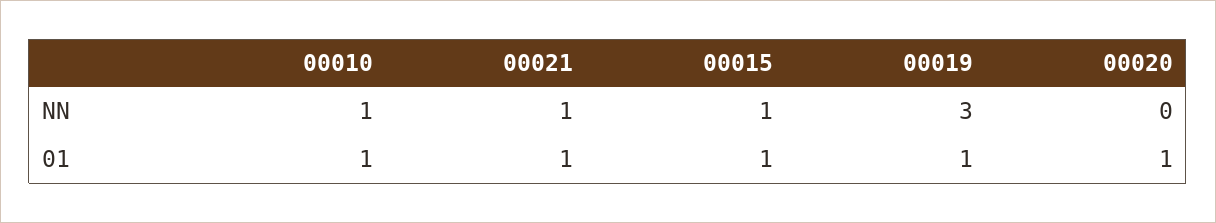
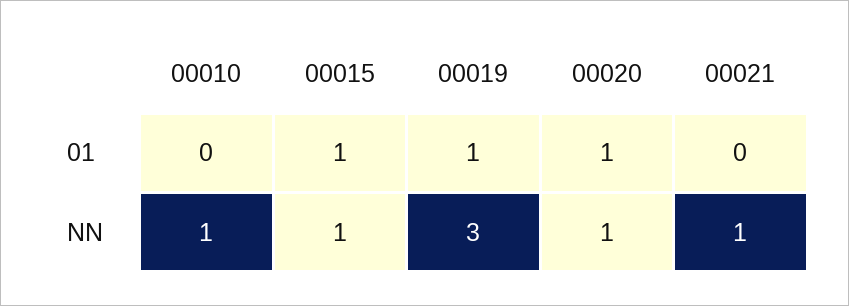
  {
    "00010": {
      "NN": 1,
-     "01": 1
+     "01": 0
    },
    "00021": {
      "NN": 1,
-     "01": 1
+     "01": 0
    },
    "00015": {
      "NN": 1,
      "01": 1
    },
    "00019": {
      "NN": 3,
      "01": 1
    },
    "00020": {
-     "NN": 0,
+     "NN": 1,
      "01": 1
    }
  }

